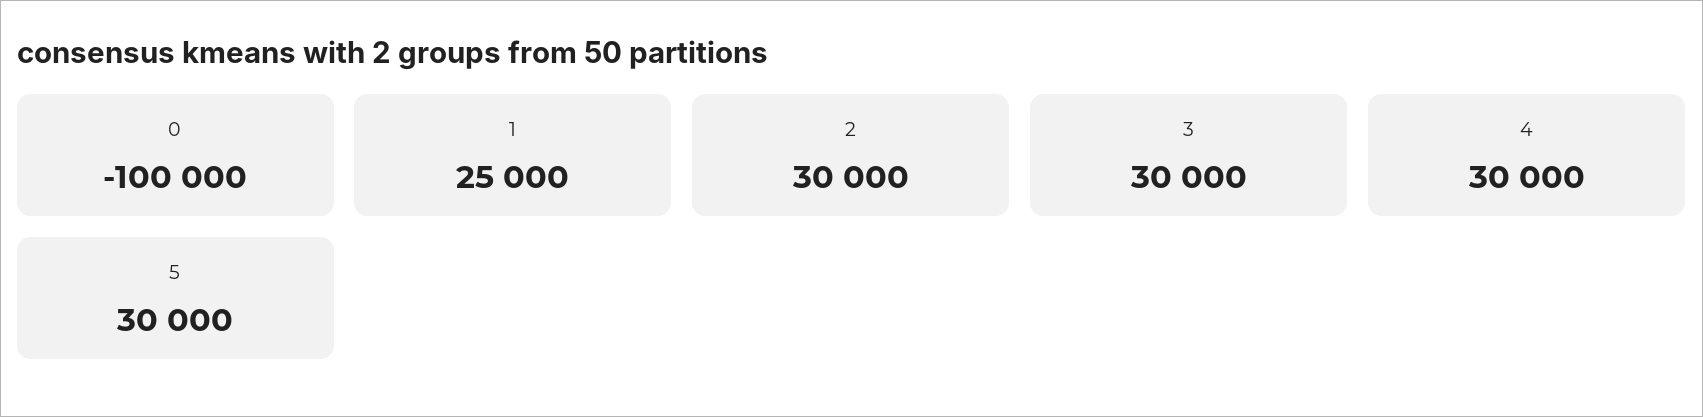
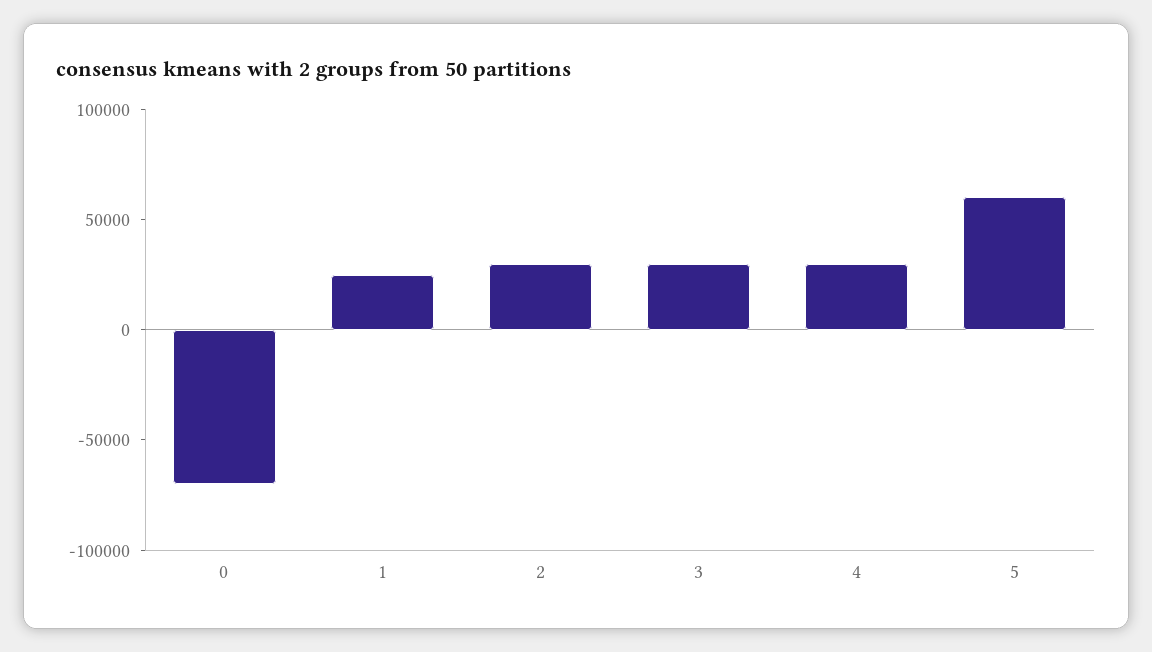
  {
-   "0": -100000,
+   "0": -70000,
    "1": 25000,
    "2": 30000,
    "3": 30000,
    "4": 30000,
-   "5": 30000
+   "5": 60000
  }

